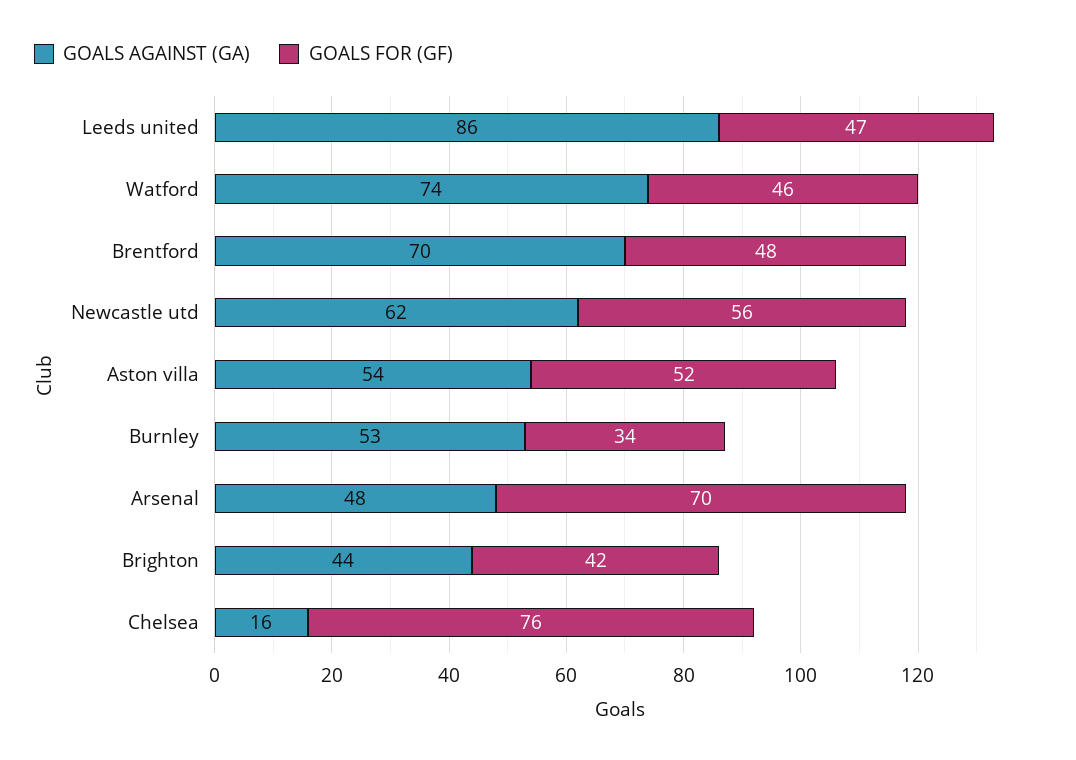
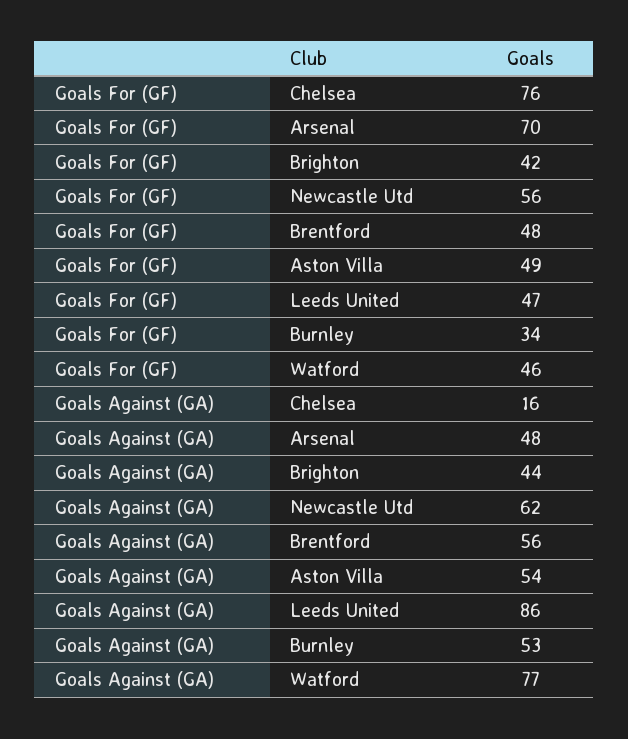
  {
    "GOALS AGAINST (GA)": {
      "Leeds united": 86,
-     "Watford": 74,
+     "Watford": 77,
-     "Brentford": 70,
+     "Brentford": 56,
      "Newcastle utd": 62,
      "Aston villa": 54,
      "Burnley": 53,
      "Arsenal": 48,
      "Brighton": 44,
      "Chelsea": 16
    },
    "GOALS FOR (GF)": {
      "Leeds united": 47,
      "Watford": 46,
      "Brentford": 48,
      "Newcastle utd": 56,
-     "Aston villa": 52,
+     "Aston villa": 49,
      "Burnley": 34,
      "Arsenal": 70,
      "Brighton": 42,
      "Chelsea": 76
    }
  }

